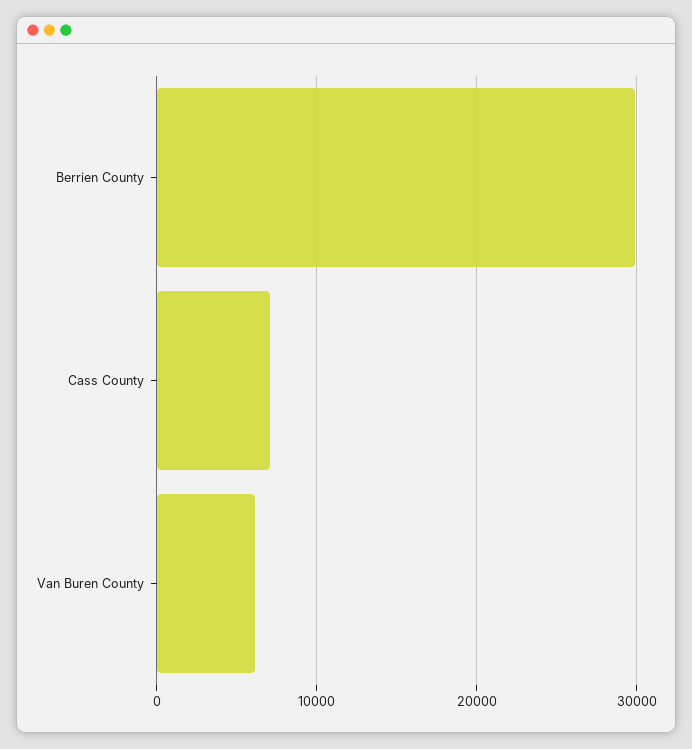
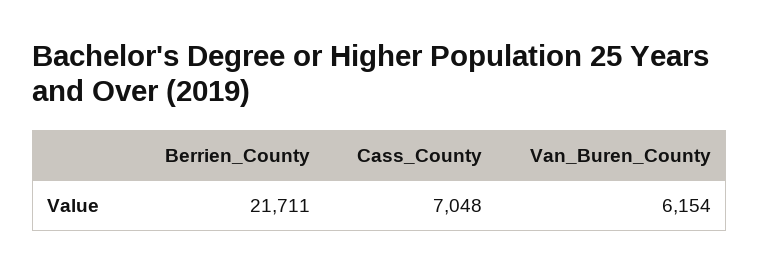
  {
-   "Berrien County": 30000,
+   "Berrien County": 21711,
    "Cass County": 7048,
    "Van Buren County": 6154
  }

